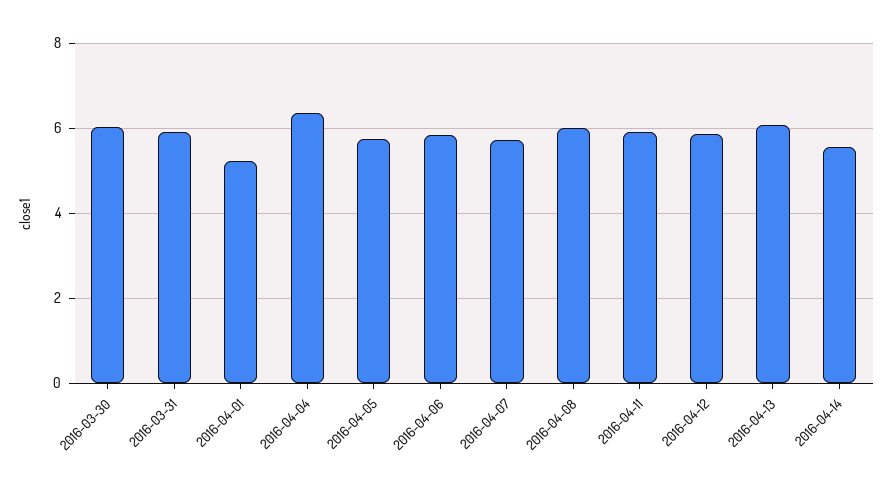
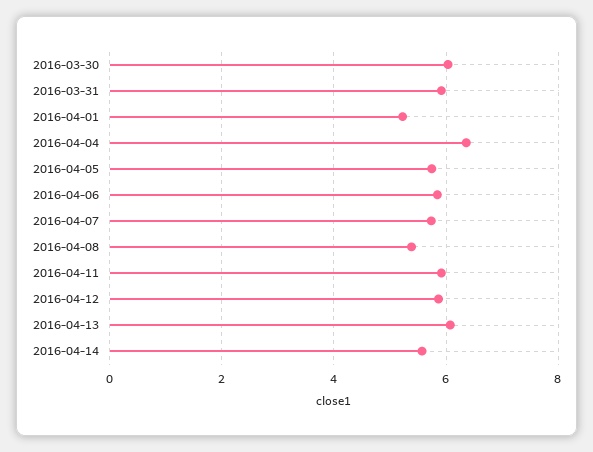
  {
    "2016-03-30": 6,
    "2016-03-31": 6,
    "2016-04-01": 5.2,
    "2016-04-04": 6.4,
    "2016-04-05": 5.8,
    "2016-04-06": 5.8,
    "2016-04-07": 5.8,
-   "2016-04-08": 6,
+   "2016-04-08": 5.4,
    "2016-04-11": 6,
    "2016-04-12": 5.8,
    "2016-04-13": 6,
    "2016-04-14": 5.6
  }

